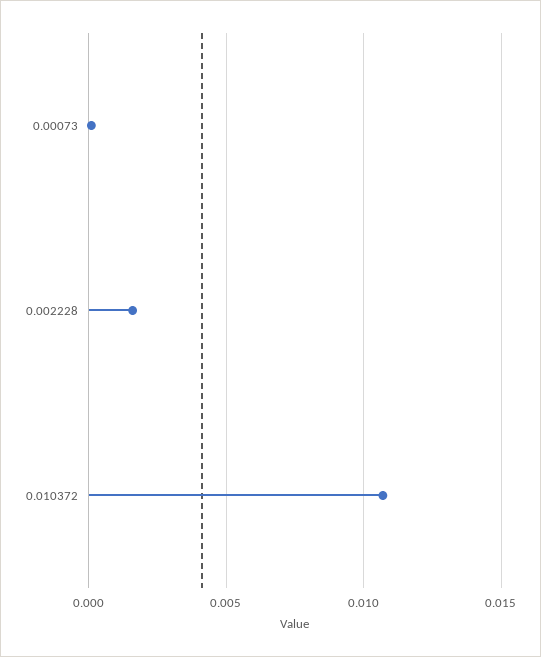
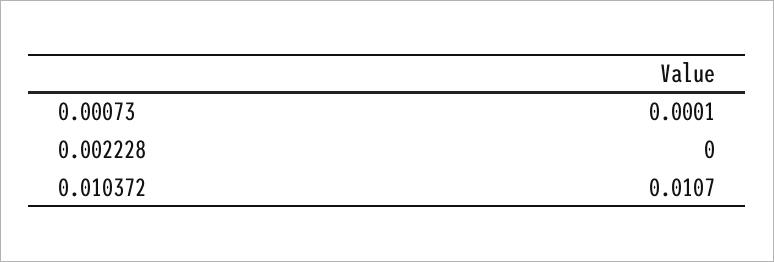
  {
    "0.00073": 0.0001,
-   "0.002228": 0.0015,
+   "0.002228": 0,
    "0.010372": 0.0107
  }

